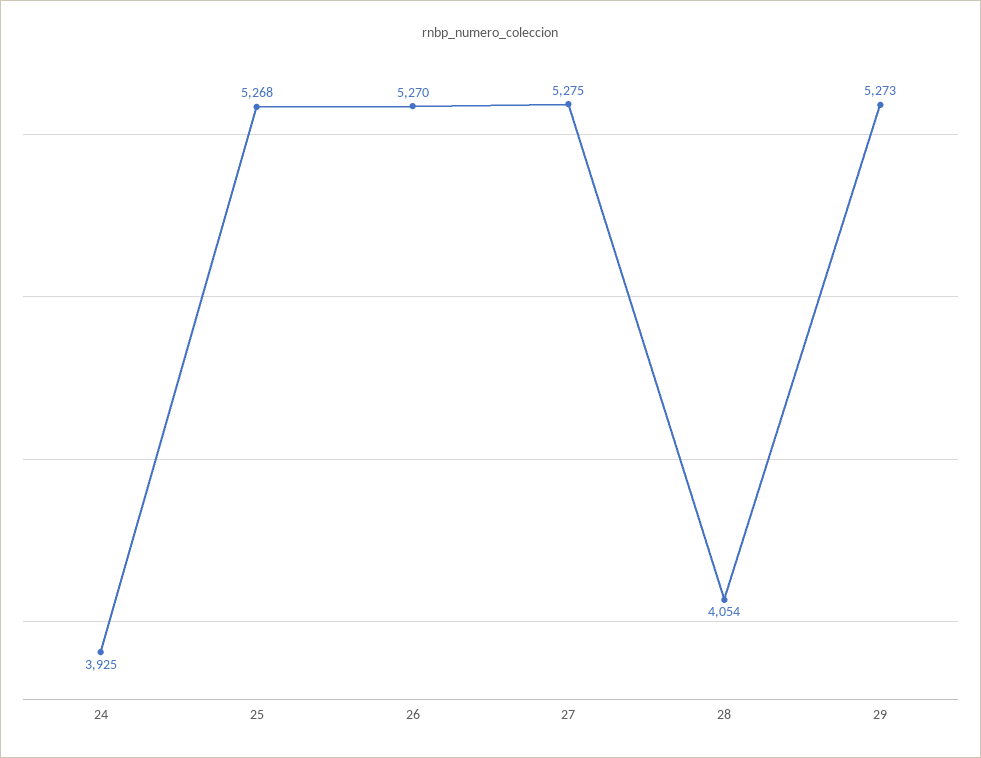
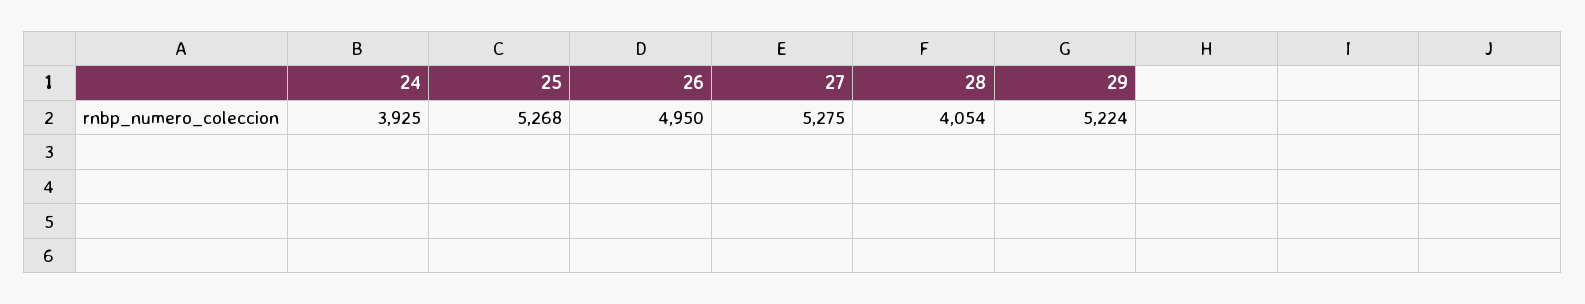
  {
    "24": 3925,
    "25": 5268,
-   "26": 5270,
+   "26": 4950,
    "27": 5275,
    "28": 4054,
-   "29": 5273
+   "29": 5224
  }

